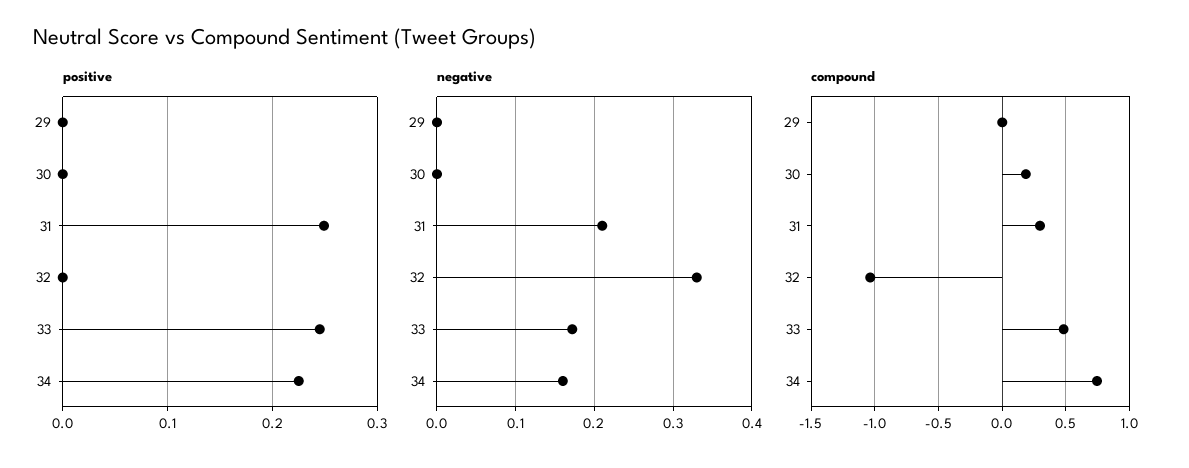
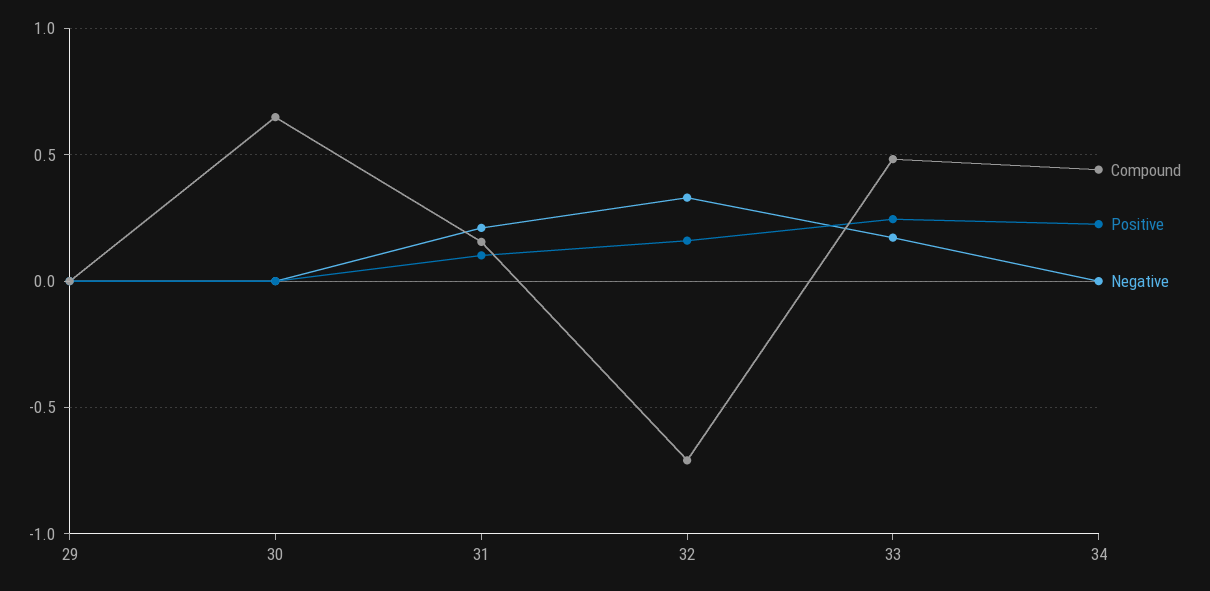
  {
    "positive": {
      "29": 0,
      "30": 0,
-     "31": 0.25,
+     "31": 0.1,
-     "32": 0,
+     "32": 0.15,
      "33": 0.25,
      "34": 0.23
    },
    "negative": {
      "29": 0,
      "30": 0,
      "31": 0.21,
      "32": 0.33,
      "33": 0.17,
-     "34": 0.16
+     "34": 0
    },
    "compound": {
      "29": 0,
-     "30": 0.2,
+     "30": 0.65,
-     "31": 0.3,
+     "31": 0.15,
-     "32": -1.05,
+     "32": -0.7,
      "33": 0.5,
-     "34": 0.75
+     "34": 0.45
    }
  }

